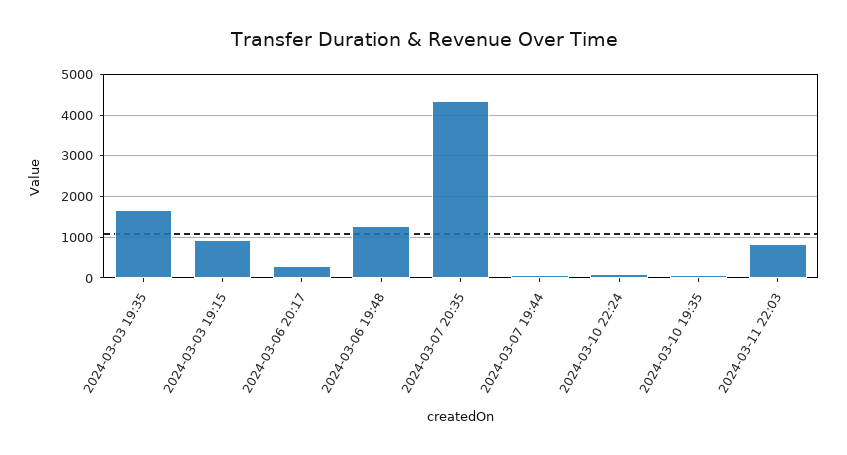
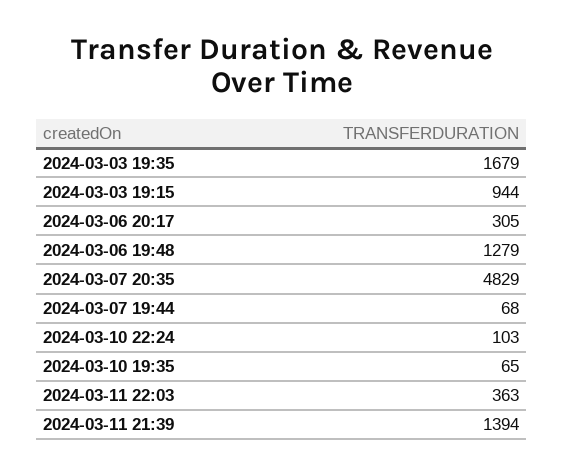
  {
    "2024-03-03 19:35": 1679,
    "2024-03-03 19:15": 944,
    "2024-03-06 20:17": 305,
    "2024-03-06 19:48": 1279,
-   "2024-03-07 20:35": 4400,
+   "2024-03-07 20:35": 4829,
    "2024-03-07 19:44": 68,
    "2024-03-10 22:24": 103,
    "2024-03-10 19:35": 65,
-   "2024-03-11 22:03": 800
+   "2024-03-11 22:03": 363,
+   "2024-03-11 21:39": 1394
  }

